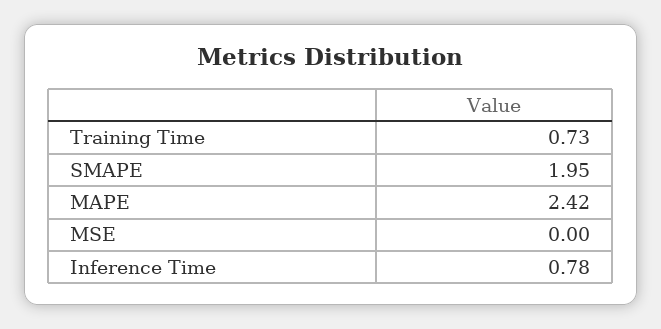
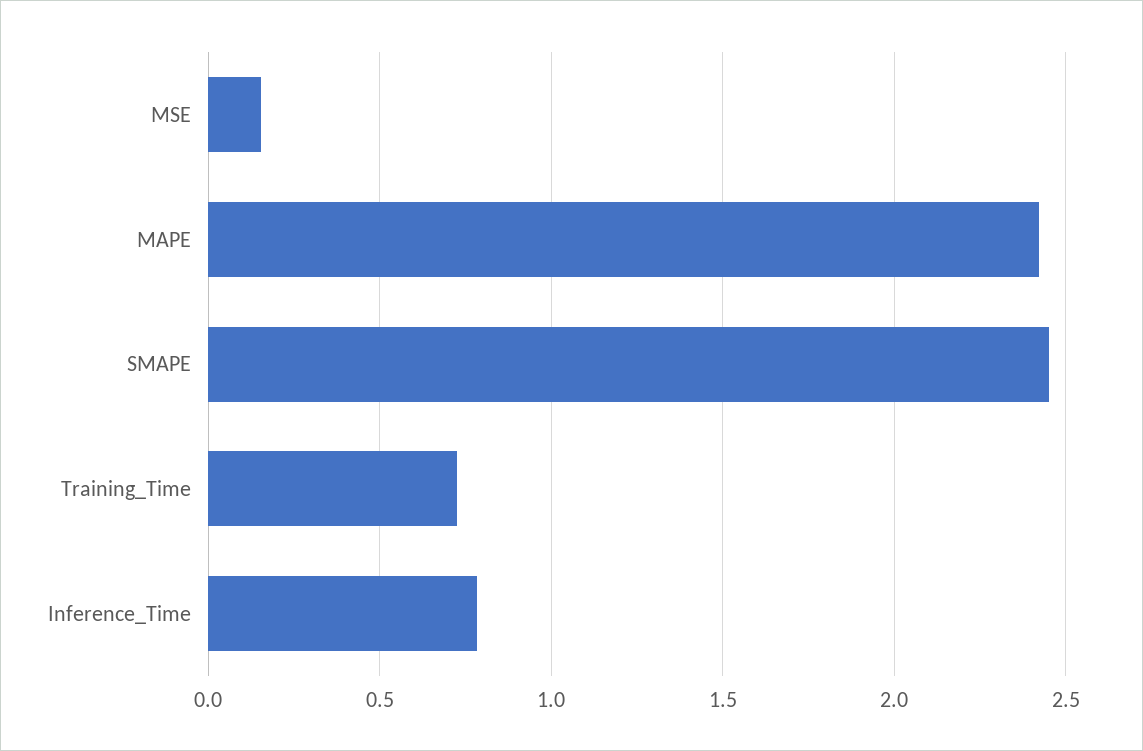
  {
    "Training Time": 0.73,
-   "SMAPE": 1.95,
+   "SMAPE": 2.45,
    "MAPE": 2.42,
-   "MSE": 0,
+   "MSE": 0.15,
    "Inference Time": 0.78
  }

